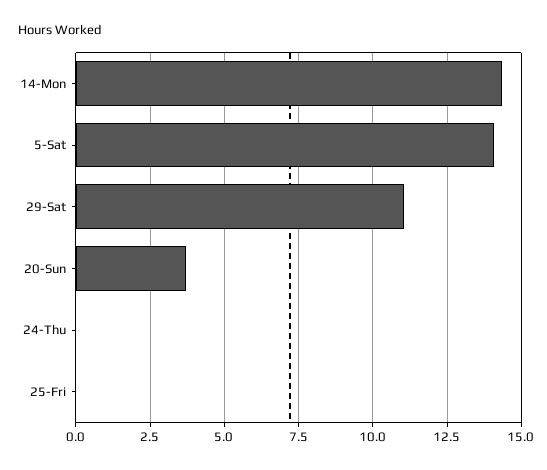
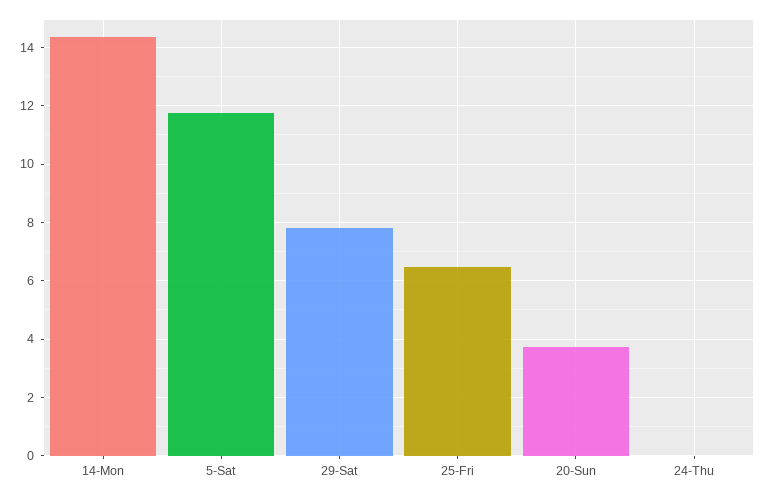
  {
    "14-Mon": 14.25,
-   "5-Sat": 14,
+   "5-Sat": 11.75,
-   "29-Sat": 11,
+   "29-Sat": 7.75,
    "20-Sun": 3.75,
    "24-Thu": 0,
-   "25-Fri": 0
+   "25-Fri": 6.5
  }

